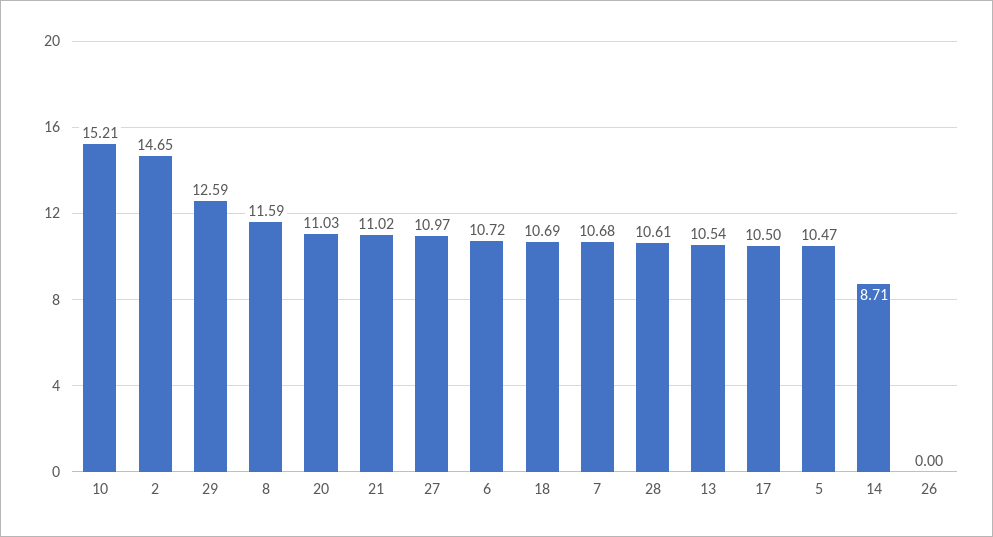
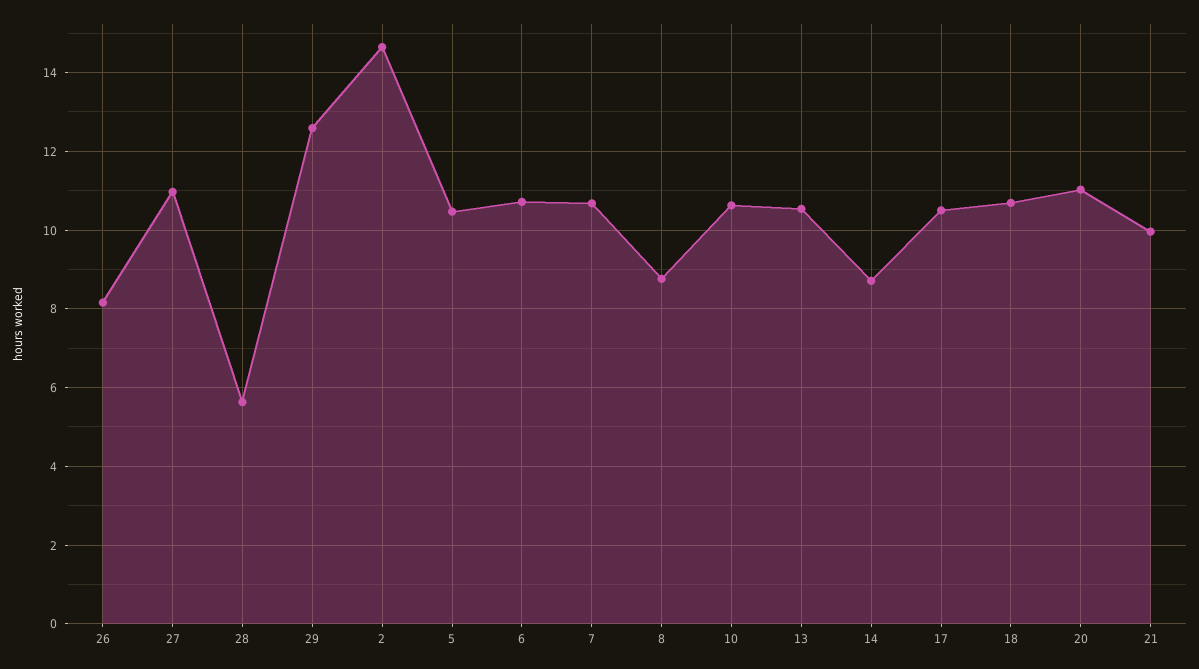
  {
-   "10": 15.21,
+   "10": 10.6,
    "2": 14.65,
    "29": 12.59,
-   "8": 11.59,
+   "8": 8.8,
    "20": 11.03,
-   "21": 11.02,
+   "21": 10,
    "27": 10.97,
    "6": 10.72,
    "18": 10.69,
    "7": 10.68,
-   "28": 10.61,
+   "28": 5.6,
    "13": 10.54,
    "17": 10.5,
    "5": 10.47,
    "14": 8.71,
-   "26": 0
+   "26": 8.2
  }

